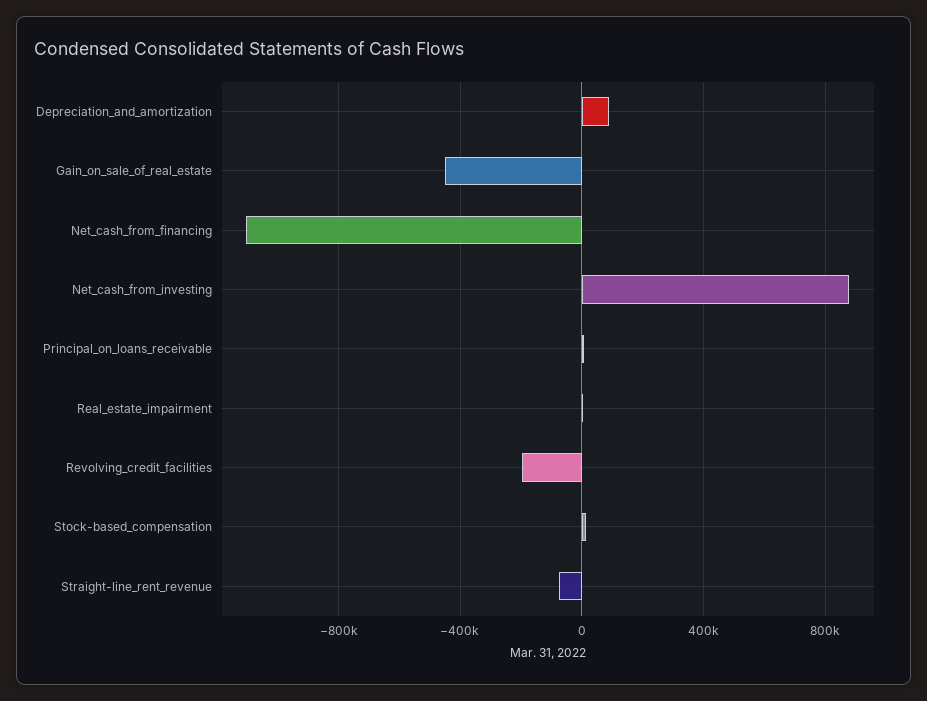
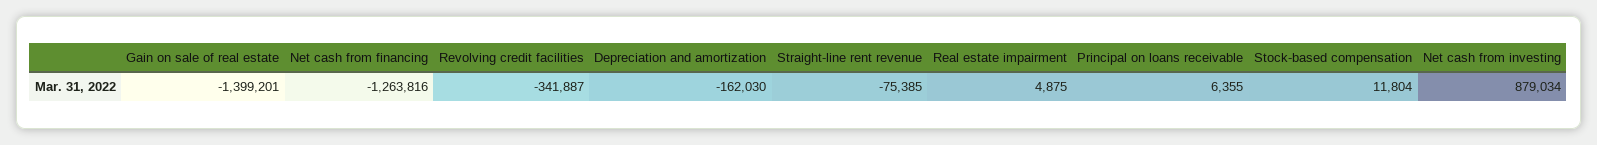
  {
-   "Depreciation_and_amortization": 100000,
+   "Depreciation_and_amortization": -162030,
-   "Gain_on_sale_of_real_estate": -450000,
+   "Gain_on_sale_of_real_estate": -1399201,
-   "Net_cash_from_financing": -1100000,
+   "Net_cash_from_financing": -1263816,
    "Net_cash_from_investing": 879034,
    "Principal_on_loans_receivable": 6355,
    "Real_estate_impairment": 4875,
-   "Revolving_credit_facilities": -200000,
+   "Revolving_credit_facilities": -341887,
    "Stock-based_compensation": 11804,
    "Straight-line_rent_revenue": -75385
  }

